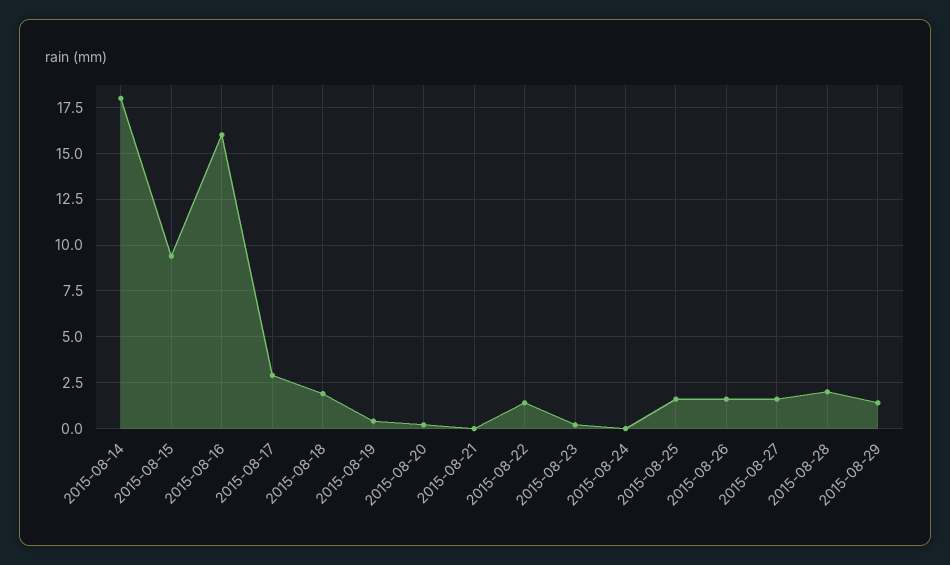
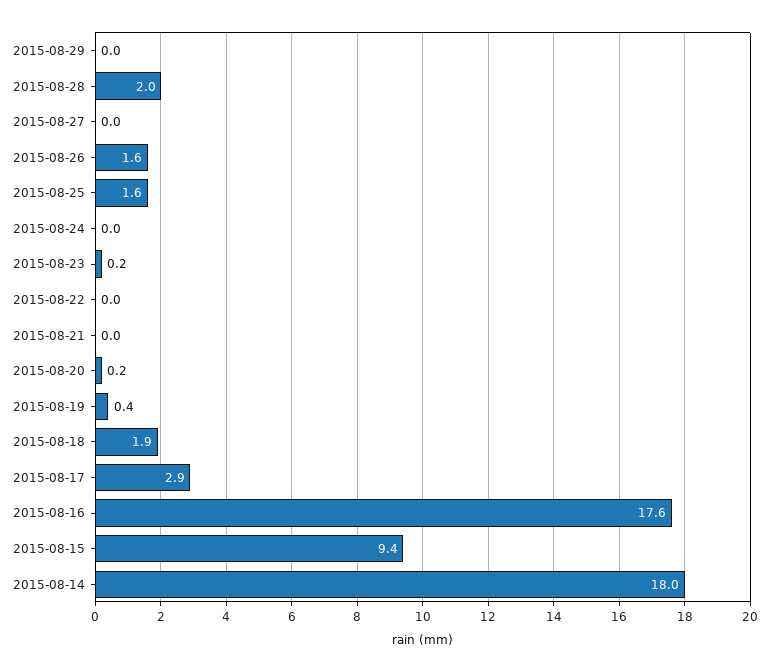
  {
    "2015-08-14": 18,
    "2015-08-15": 9.4,
-   "2015-08-16": 16,
+   "2015-08-16": 17.6,
    "2015-08-17": 2.9,
    "2015-08-18": 1.9,
    "2015-08-19": 0.4,
    "2015-08-20": 0.2,
    "2015-08-21": 0,
-   "2015-08-22": 1.5,
+   "2015-08-22": 0,
    "2015-08-23": 0.2,
    "2015-08-24": 0,
    "2015-08-25": 1.6,
    "2015-08-26": 1.6,
-   "2015-08-27": 1.5,
+   "2015-08-27": 0,
    "2015-08-28": 2,
-   "2015-08-29": 1.5
+   "2015-08-29": 0
  }

